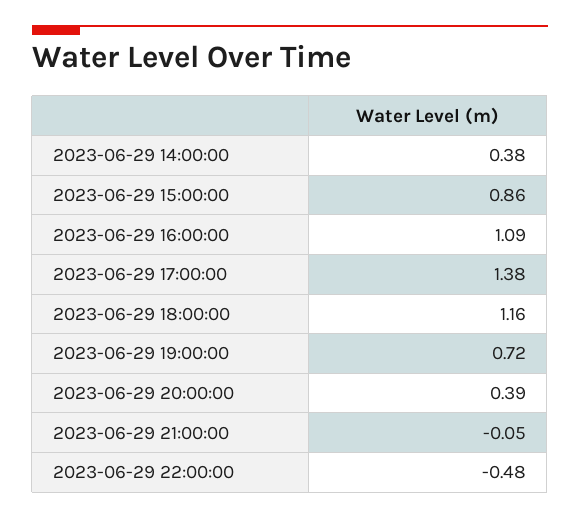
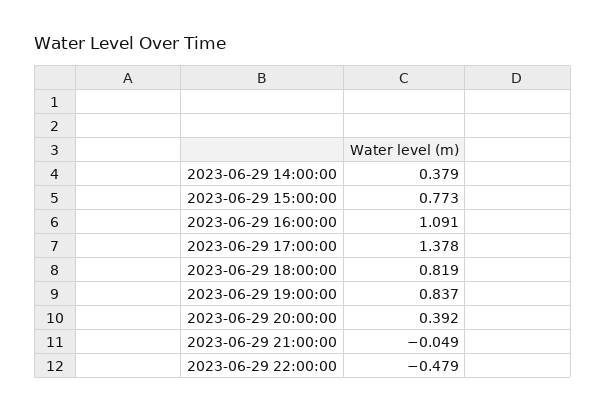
  {
    "2023-06-29 14:00:00": 0.379,
-   "2023-06-29 15:00:00": 0.86,
+   "2023-06-29 15:00:00": 0.773,
    "2023-06-29 16:00:00": 1.091,
    "2023-06-29 17:00:00": 1.378,
-   "2023-06-29 18:00:00": 1.16,
+   "2023-06-29 18:00:00": 0.819,
-   "2023-06-29 19:00:00": 0.72,
+   "2023-06-29 19:00:00": 0.837,
    "2023-06-29 20:00:00": 0.392,
    "2023-06-29 21:00:00": -0.049,
    "2023-06-29 22:00:00": -0.479
  }

